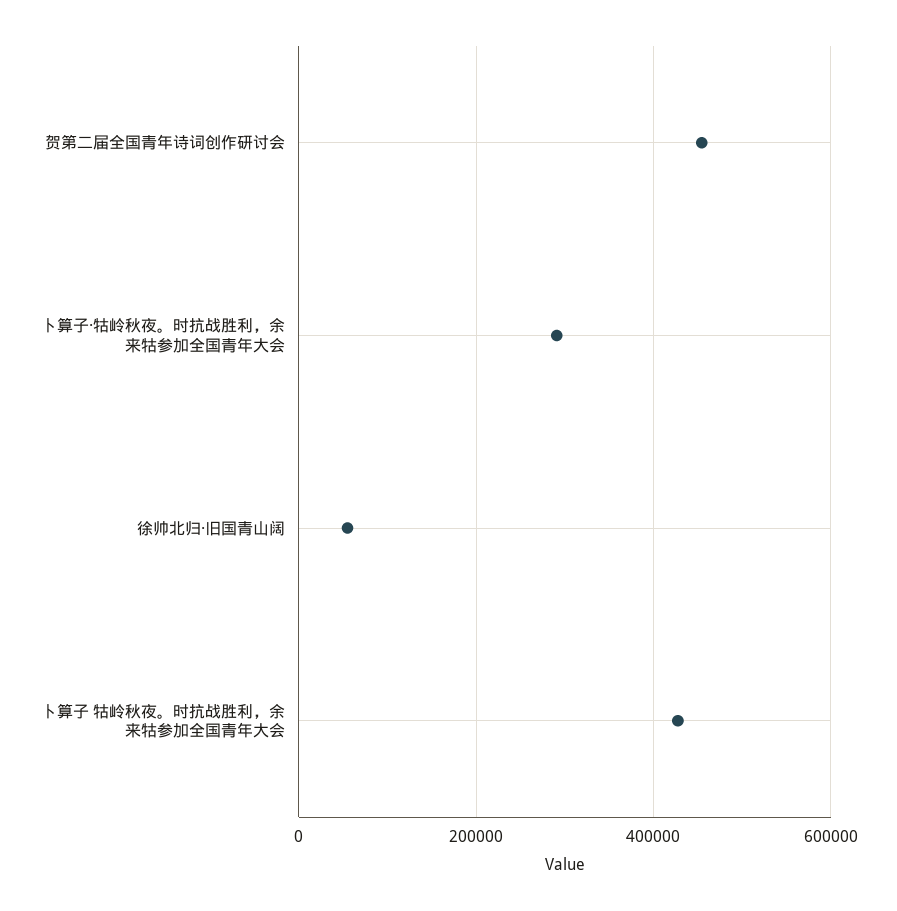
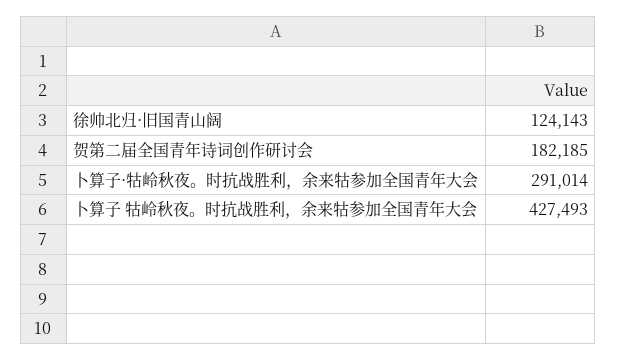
  {
-   "贺第二届全国青年诗词创作研讨会": 460000,
+   "贺第二届全国青年诗词创作研讨会": 182185,
    "卜算子·牯岭秋夜。时抗战胜利，余来牯参加全国青年大会": 291014,
-   "徐帅北归·旧国青山阔": 60000,
+   "徐帅北归·旧国青山阔": 124143,
    "卜算子 牯岭秋夜。时抗战胜利，余来牯参加全国青年大会": 427493
  }

